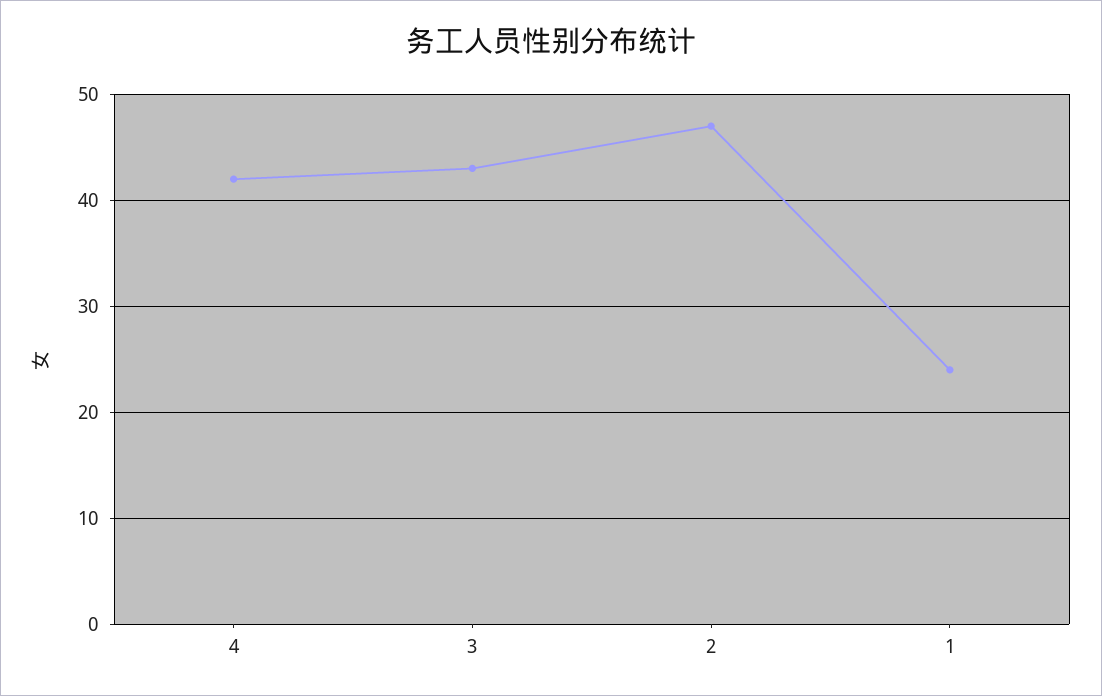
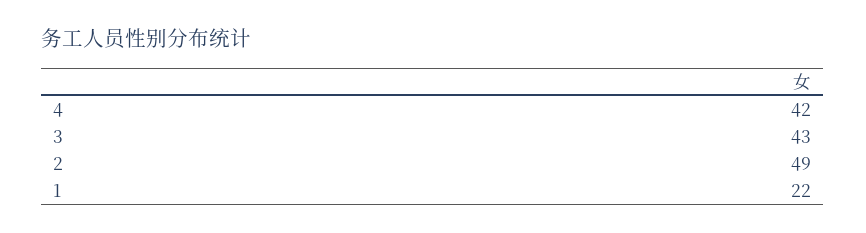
  {
    "4": 42,
    "3": 43,
-   "2": 47,
+   "2": 49,
-   "1": 24
+   "1": 22
  }

